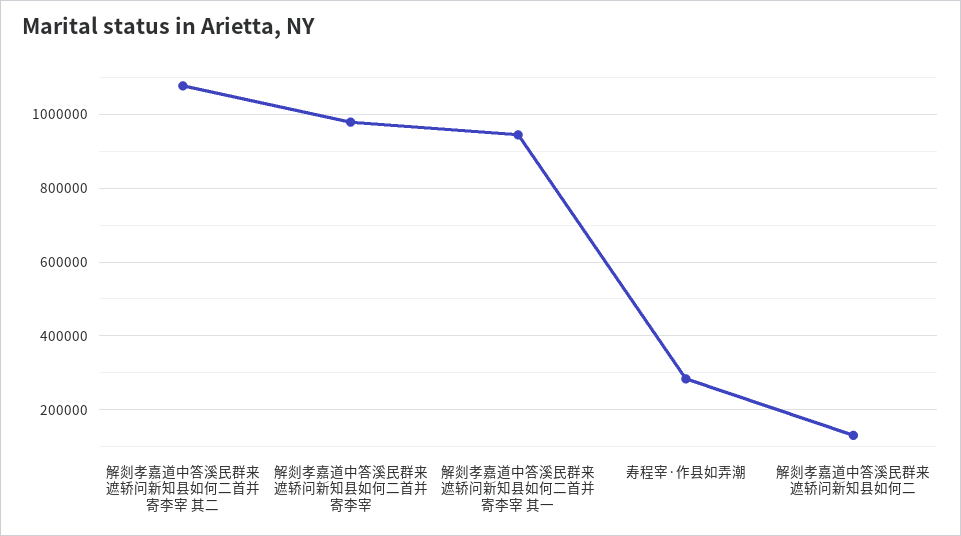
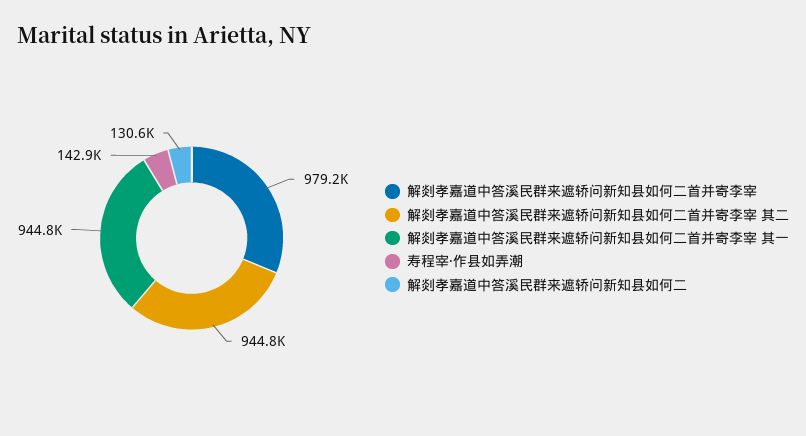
  {
-   "解剡孝嘉道中答溪民群来遮轿问新知县如何二首并寄李宰 其二": 1080000,
+   "解剡孝嘉道中答溪民群来遮轿问新知县如何二首并寄李宰 其二": 944800,
    "解剡孝嘉道中答溪民群来遮轿问新知县如何二首并寄李宰": 979200,
    "解剡孝嘉道中答溪民群来遮轿问新知县如何二首并寄李宰 其一": 944800,
-   "寿程宰·作县如弄潮": 280000,
+   "寿程宰·作县如弄潮": 142900,
    "解剡孝嘉道中答溪民群来遮轿问新知县如何二": 130600
  }

